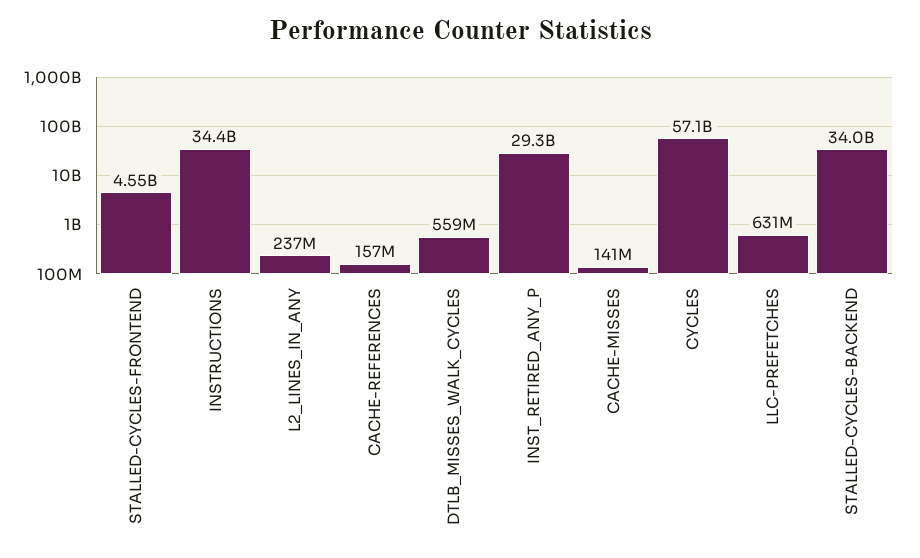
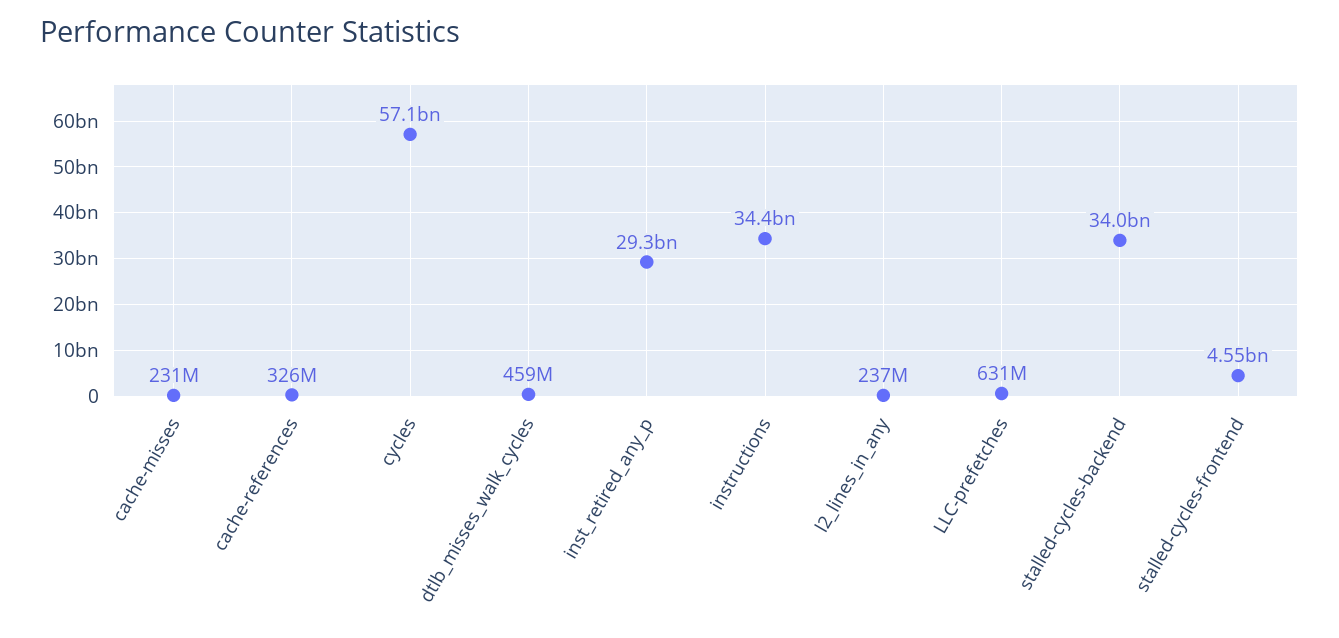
  {
    "STALLED-CYCLES-FRONTEND": 4550000000,
    "INSTRUCTIONS": 34400000000,
    "L2_LINES_IN_ANY": 237000000,
-   "CACHE-REFERENCES": 157000000,
+   "CACHE-REFERENCES": 326000000,
-   "DTLB_MISSES_WALK_CYCLES": 559000000,
+   "DTLB_MISSES_WALK_CYCLES": 459000000,
    "INST_RETIRED_ANY_P": 29300000000,
-   "CACHE-MISSES": 141000000,
+   "CACHE-MISSES": 231000000,
    "CYCLES": 57100000000,
    "LLC-PREFETCHES": 631000000,
    "STALLED-CYCLES-BACKEND": 34000000000
  }

